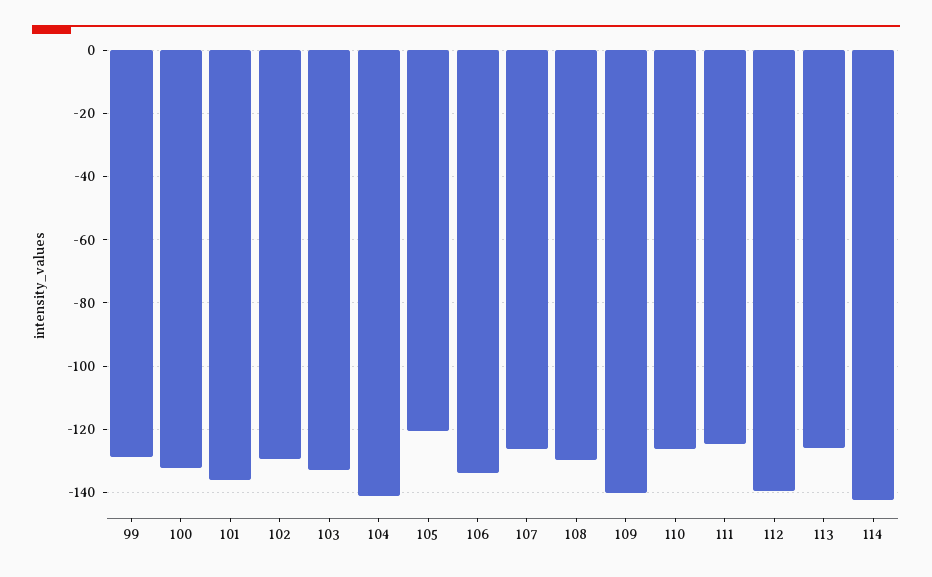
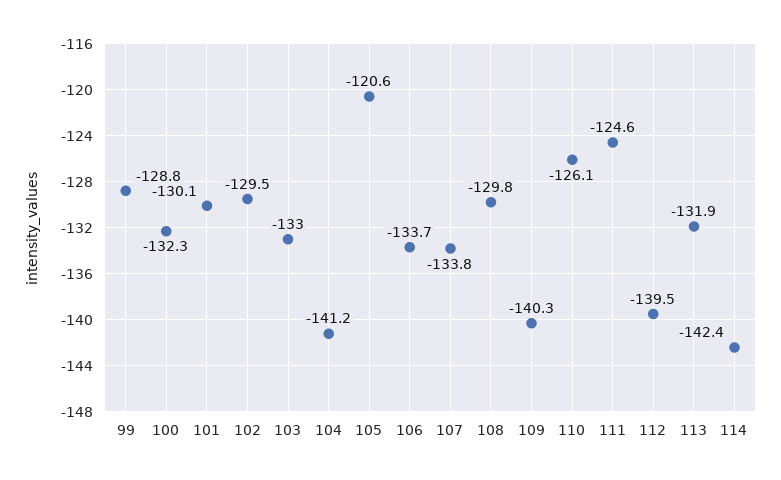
  {
    "99": -128.8,
    "100": -132.3,
-   "101": -136,
+   "101": -130.1,
    "102": -129.5,
    "103": -133,
    "104": -141.2,
    "105": -120.6,
    "106": -133.7,
-   "107": -126,
+   "107": -133.8,
    "108": -129.8,
    "109": -140.3,
    "110": -126.1,
    "111": -124.6,
    "112": -139.5,
-   "113": -126,
+   "113": -131.9,
    "114": -142.4
  }

